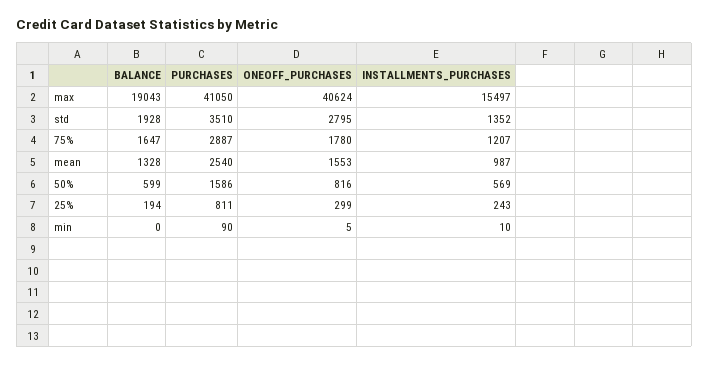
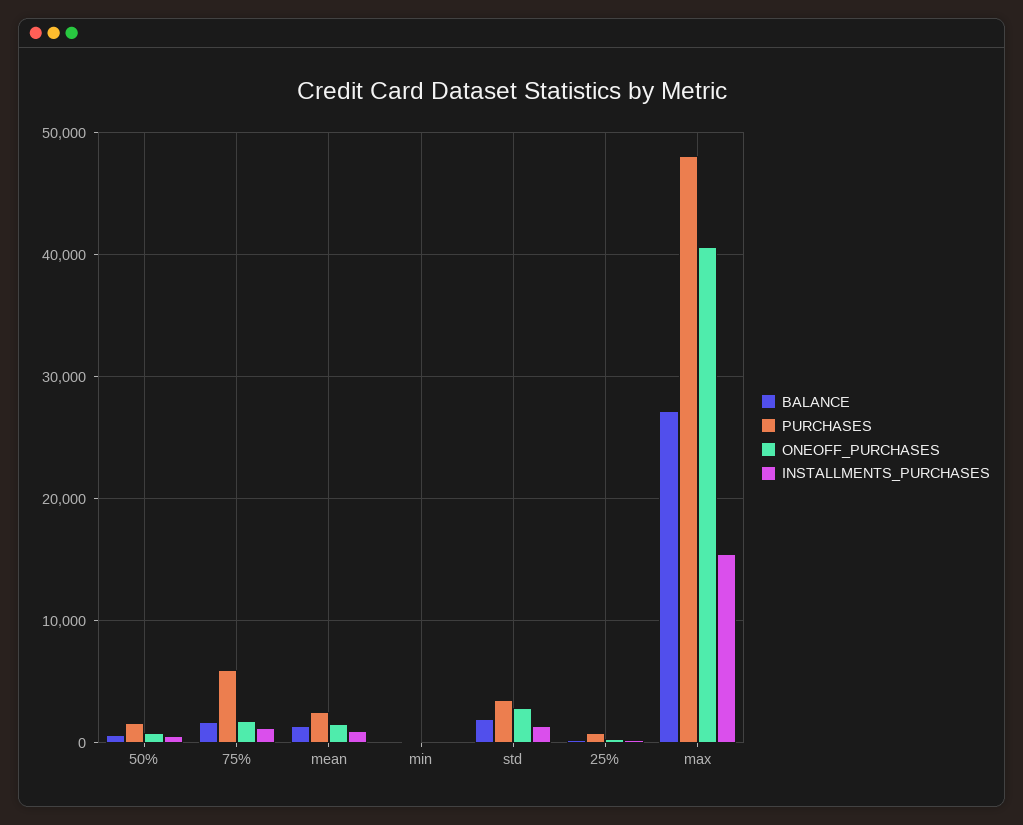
  {
    "BALANCE": {
-     "max": 19043,
+     "max": 27000,
      "std": 1928,
      "75%": 1647,
      "mean": 1328,
      "50%": 599,
      "25%": 194,
      "min": 0
    },
    "PURCHASES": {
-     "max": 41050,
+     "max": 48000,
      "std": 3510,
-     "75%": 2887,
+     "75%": 6000,
      "mean": 2540,
      "50%": 1586,
      "25%": 811,
      "min": 90
    },
    "ONEOFF_PURCHASES": {
      "max": 40624,
      "std": 2795,
      "75%": 1780,
      "mean": 1553,
      "50%": 816,
      "25%": 299,
      "min": 5
    },
    "INSTALLMENTS_PURCHASES": {
      "max": 15497,
      "std": 1352,
      "75%": 1207,
      "mean": 987,
      "50%": 569,
      "25%": 243,
      "min": 10
    }
  }

